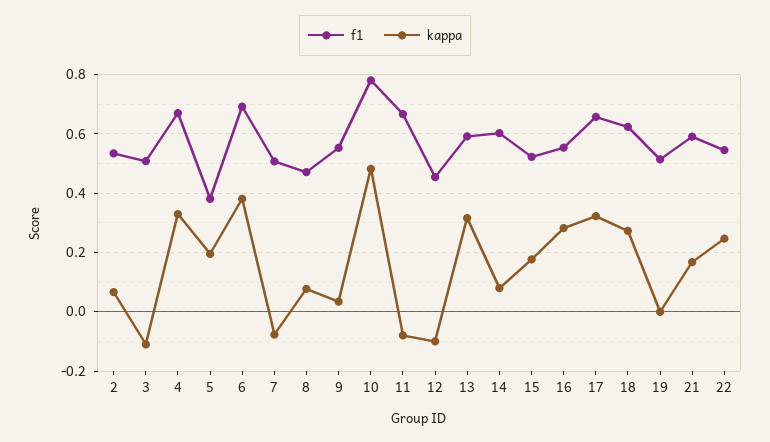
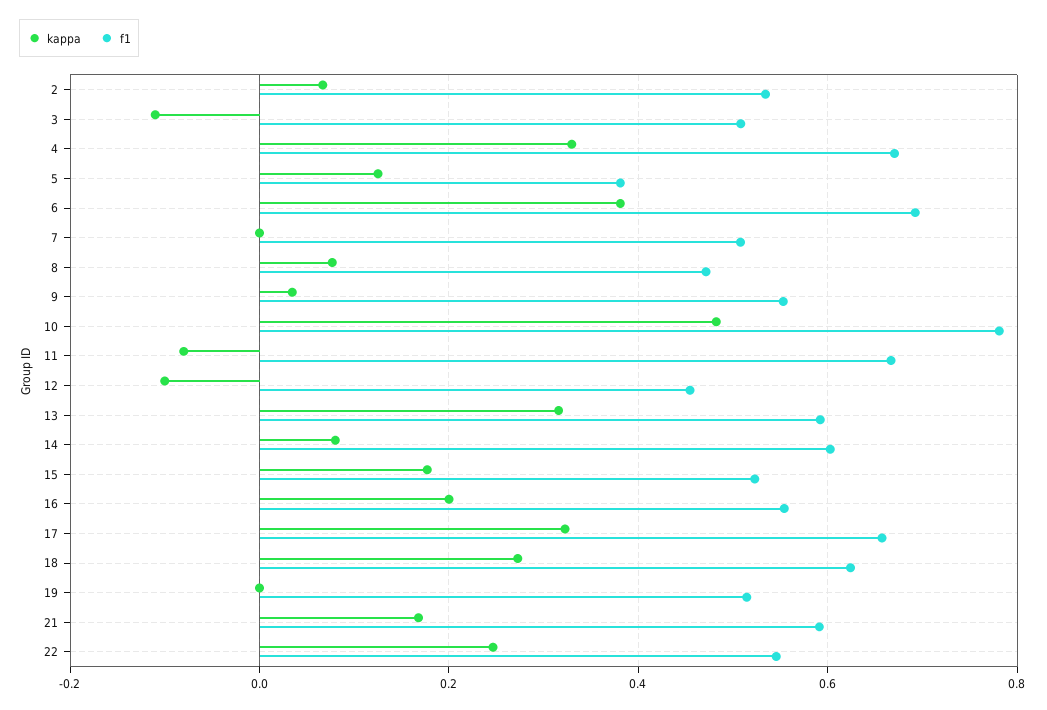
  {
    "f1": {
      "2": 0.54,
      "3": 0.5,
      "4": 0.68,
      "5": 0.38,
      "6": 0.7,
      "7": 0.5,
      "8": 0.48,
      "9": 0.56,
      "10": 0.78,
      "11": 0.66,
      "12": 0.46,
      "13": 0.6,
      "14": 0.6,
      "15": 0.52,
      "16": 0.56,
      "17": 0.66,
      "18": 0.62,
      "19": 0.52,
      "21": 0.6,
      "22": 0.54
    },
    "kappa": {
      "2": 0.06,
      "3": -0.12,
      "4": 0.32,
-     "5": 0.2,
+     "5": 0.12,
      "6": 0.38,
-     "7": -0.075,
+     "7": 0,
      "8": 0.08,
      "9": 0.04,
      "10": 0.48,
      "11": -0.08,
      "12": -0.1,
      "13": 0.32,
      "14": 0.08,
      "15": 0.18,
-     "16": 0.275,
+     "16": 0.2,
      "17": 0.32,
      "18": 0.28,
      "19": 0,
      "21": 0.16,
      "22": 0.24
    }
  }

